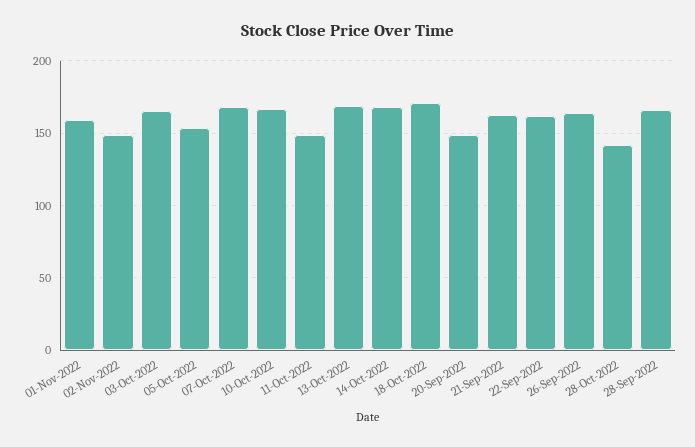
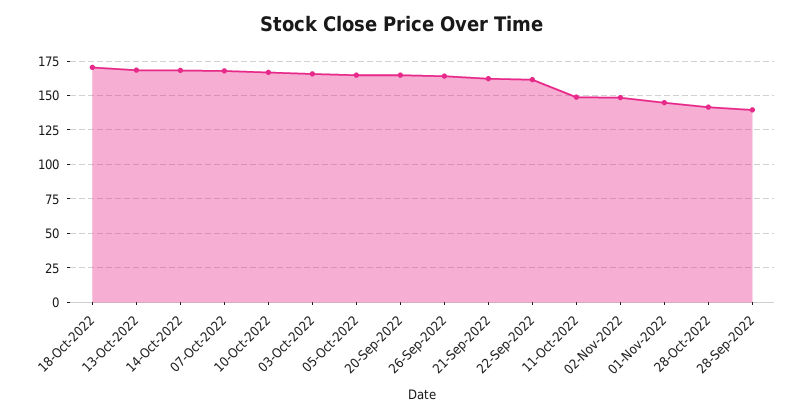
  {
-   "01-Nov-2022": 160,
+   "01-Nov-2022": 145,
    "02-Nov-2022": 150,
    "03-Oct-2022": 165,
-   "05-Oct-2022": 155,
+   "05-Oct-2022": 165,
    "07-Oct-2022": 170,
    "10-Oct-2022": 165,
    "11-Oct-2022": 150,
    "13-Oct-2022": 170,
    "14-Oct-2022": 170,
    "18-Oct-2022": 170,
-   "20-Sep-2022": 150,
+   "20-Sep-2022": 165,
    "21-Sep-2022": 160,
    "22-Sep-2022": 160,
    "26-Sep-2022": 165,
    "28-Oct-2022": 140,
-   "28-Sep-2022": 165
+   "28-Sep-2022": 140
  }

